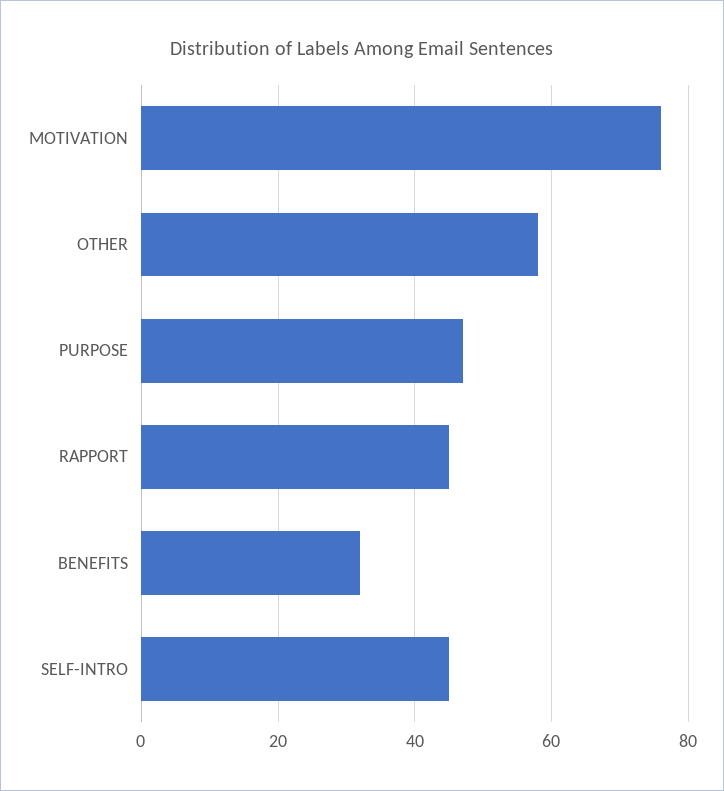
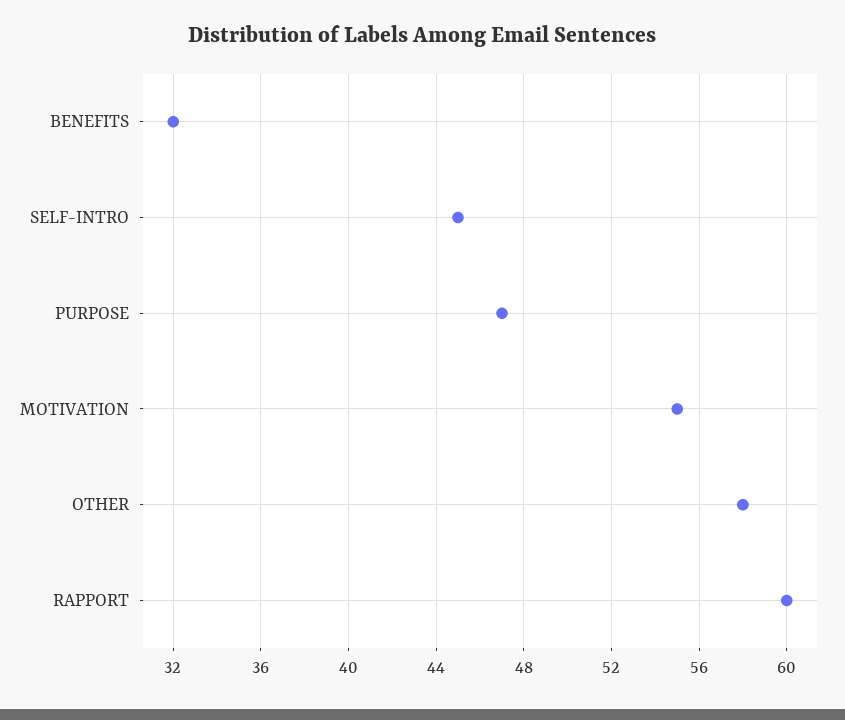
  {
-   "MOTIVATION": 75,
+   "MOTIVATION": 55,
    "OTHER": 58,
    "PURPOSE": 47,
-   "RAPPORT": 45,
+   "RAPPORT": 60,
    "BENEFITS": 32,
    "SELF-INTRO": 45
  }

